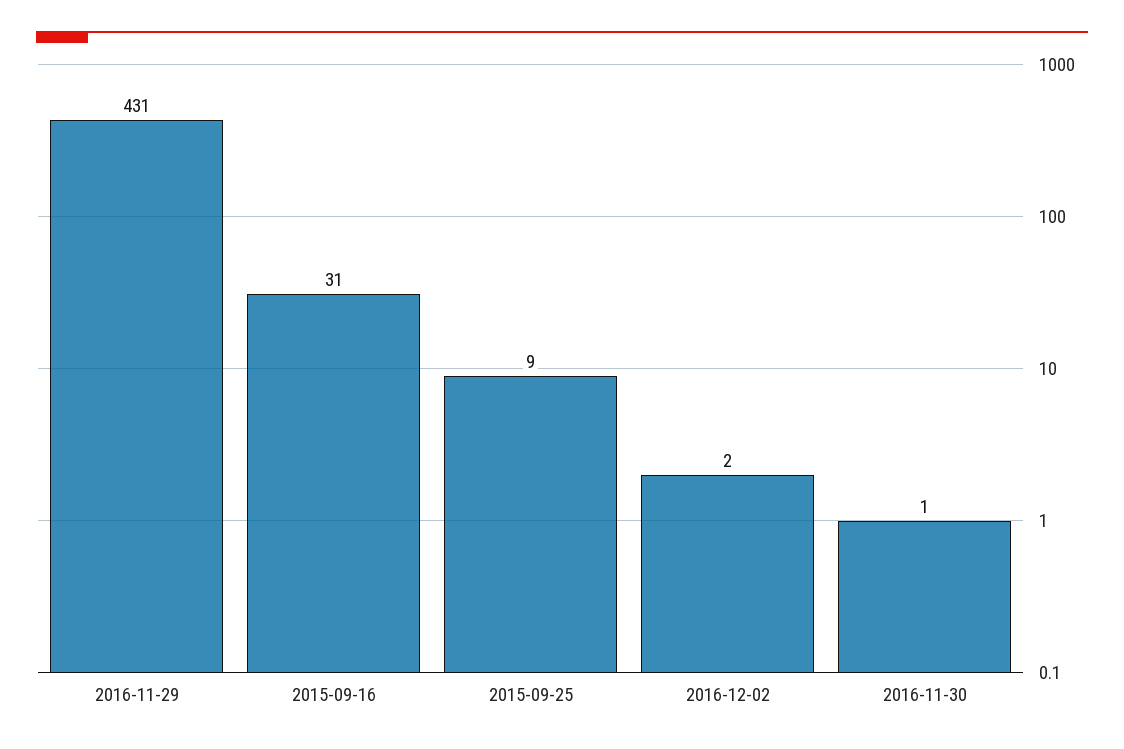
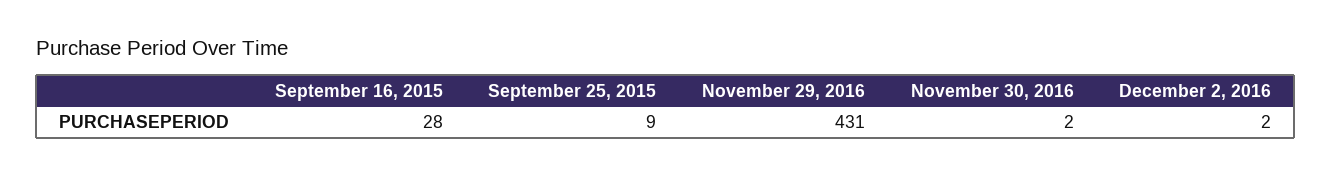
  {
    "2016-11-29": 431,
-   "2015-09-16": 31,
+   "2015-09-16": 28,
    "2015-09-25": 9,
    "2016-12-02": 2,
-   "2016-11-30": 1
+   "2016-11-30": 2
  }

